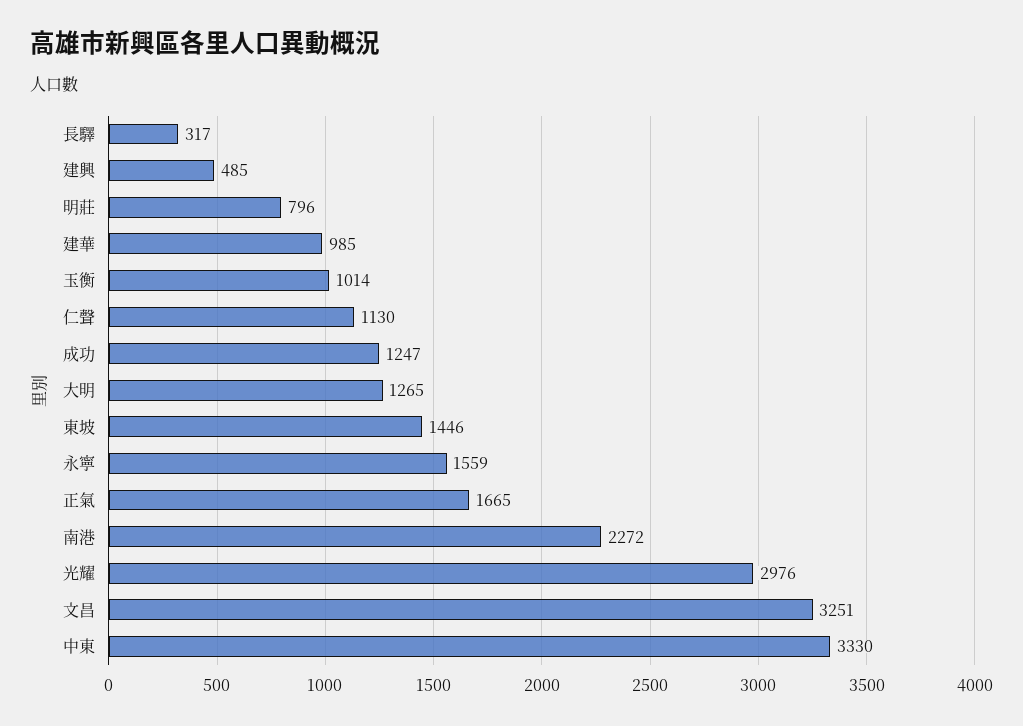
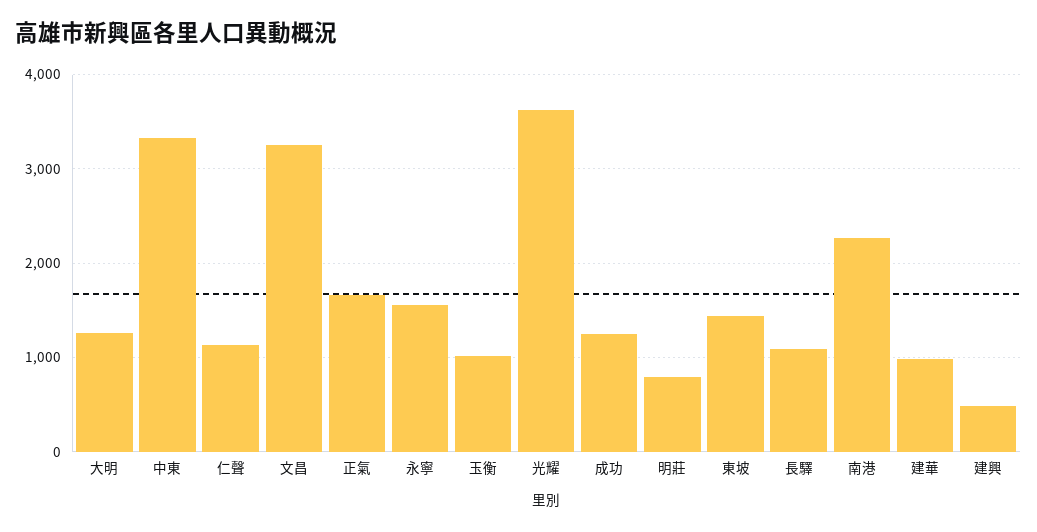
  {
-   "長驛": 317,
+   "長驛": 1100,
    "建興": 485,
    "明莊": 796,
    "建華": 985,
    "玉衡": 1014,
    "仁聲": 1130,
    "成功": 1247,
    "大明": 1265,
    "東坡": 1446,
    "永寧": 1559,
    "正氣": 1665,
    "南港": 2272,
-   "光耀": 2976,
+   "光耀": 3600,
    "文昌": 3251,
    "中東": 3330
  }

